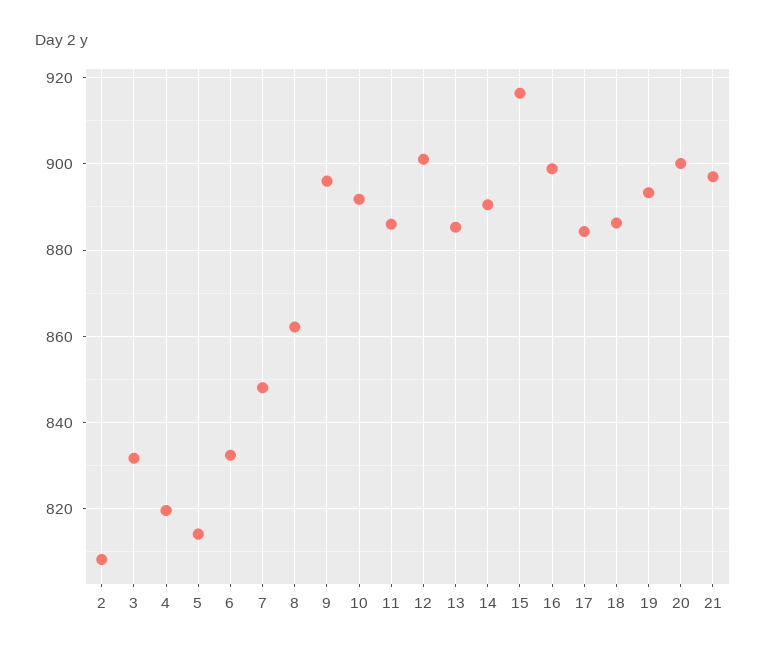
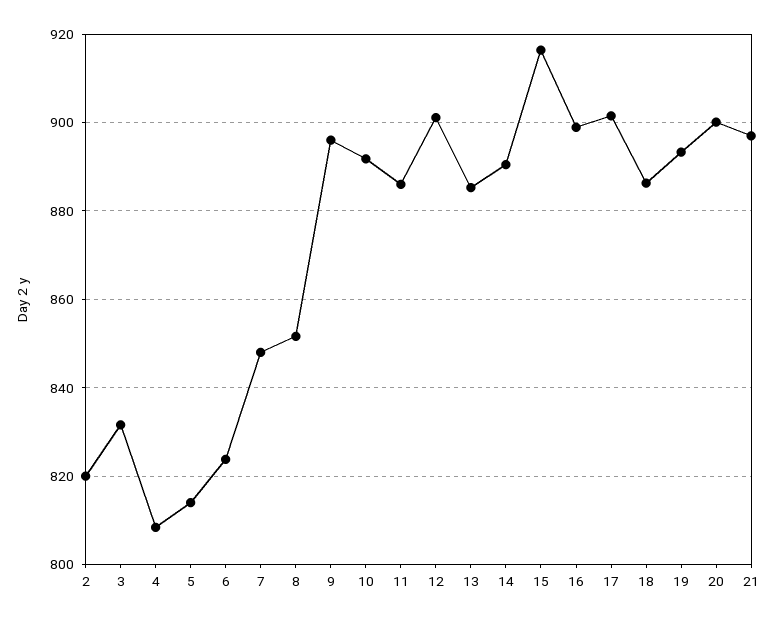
  {
-   "2": 808,
+   "2": 820,
    "3": 832,
-   "4": 820,
+   "4": 808,
    "5": 814,
-   "6": 832,
+   "6": 824,
    "7": 848,
-   "8": 862,
+   "8": 852,
    "9": 896,
    "10": 892,
    "11": 886,
    "12": 902,
    "13": 886,
    "14": 890,
    "15": 916,
    "16": 898,
-   "17": 884,
+   "17": 902,
    "18": 886,
    "19": 894,
    "20": 900,
    "21": 898
  }

